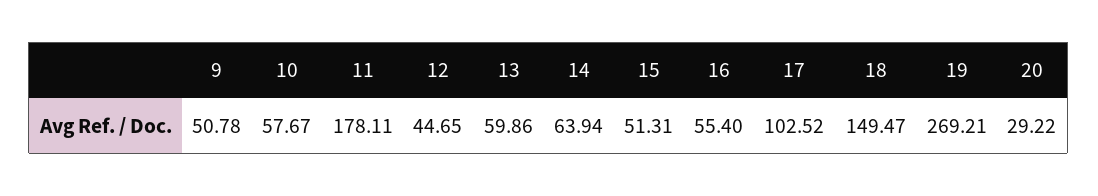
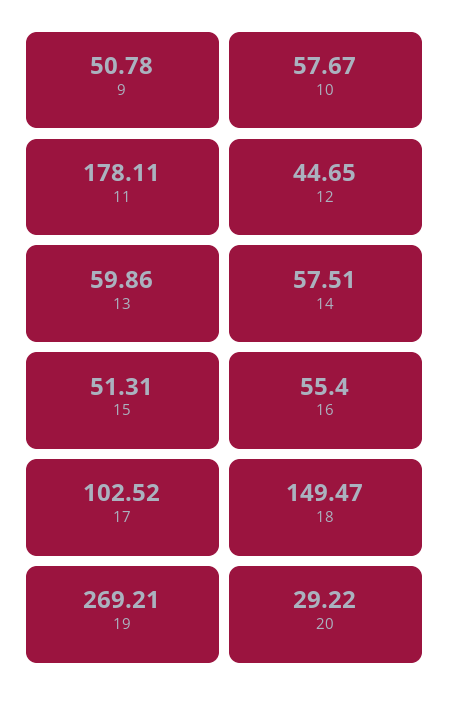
  {
    "9": 50.78,
    "10": 57.67,
    "11": 178.11,
    "12": 44.65,
    "13": 59.86,
-   "14": 63.94,
+   "14": 57.51,
    "15": 51.31,
    "16": 55.4,
    "17": 102.52,
    "18": 149.47,
    "19": 269.21,
    "20": 29.22
  }

